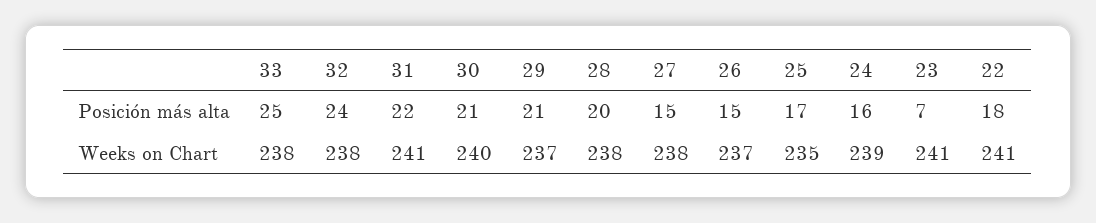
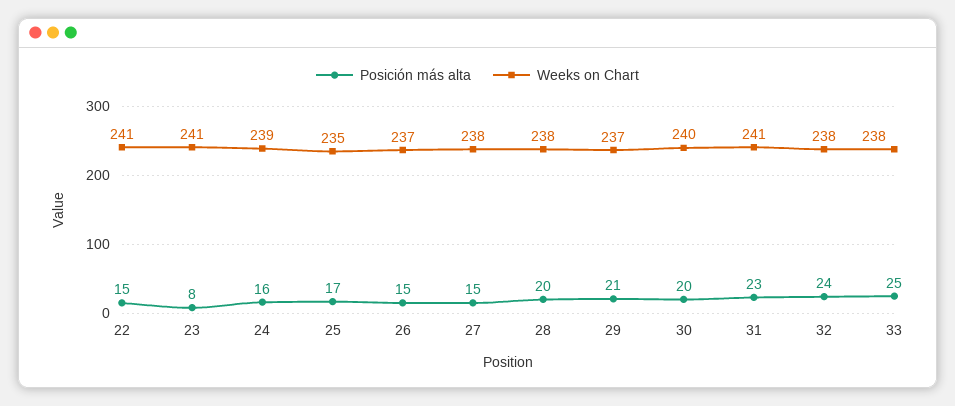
  {
    "Posición más alta": {
      "33": 25,
      "32": 24,
-     "31": 22,
+     "31": 23,
-     "30": 21,
+     "30": 20,
      "29": 21,
      "28": 20,
      "27": 15,
      "26": 15,
      "25": 17,
      "24": 16,
-     "23": 7,
+     "23": 8,
-     "22": 18
+     "22": 15
    },
    "Weeks on Chart": {
      "33": 238,
      "32": 238,
      "31": 241,
      "30": 240,
      "29": 237,
      "28": 238,
      "27": 238,
      "26": 237,
      "25": 235,
      "24": 239,
      "23": 241,
      "22": 241
    }
  }

